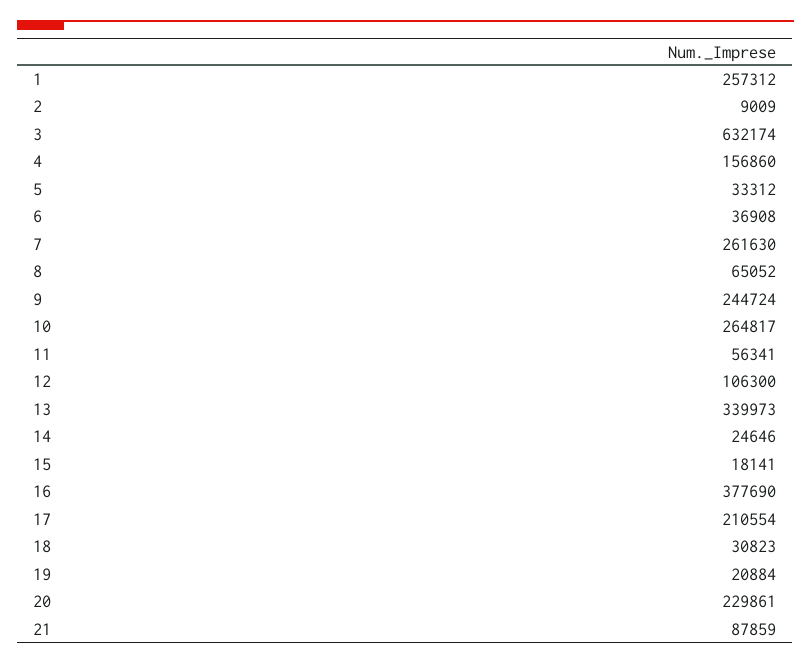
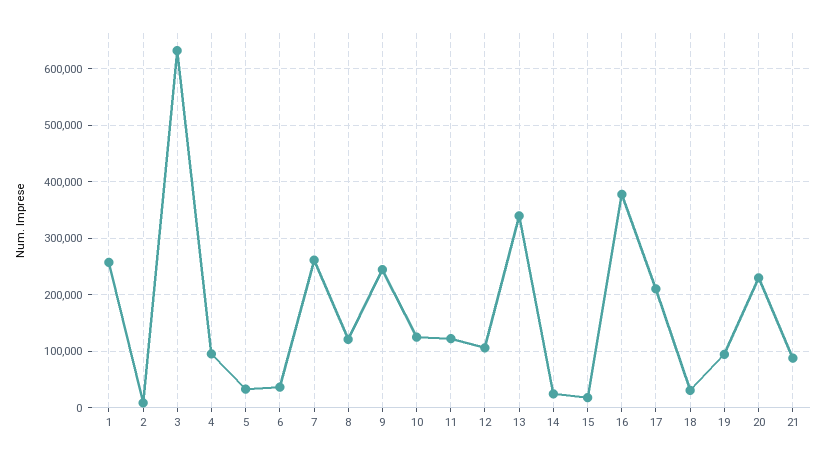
  {
    "1": 257312,
    "2": 9009,
    "3": 632174,
-   "4": 156860,
+   "4": 100000,
    "5": 33312,
    "6": 36908,
    "7": 261630,
-   "8": 65052,
+   "8": 120000,
    "9": 244724,
-   "10": 264817,
+   "10": 120000,
-   "11": 56341,
+   "11": 120000,
    "12": 106300,
    "13": 339973,
    "14": 24646,
    "15": 18141,
    "16": 377690,
    "17": 210554,
    "18": 30823,
-   "19": 20884,
+   "19": 100000,
    "20": 229861,
    "21": 87859
  }

